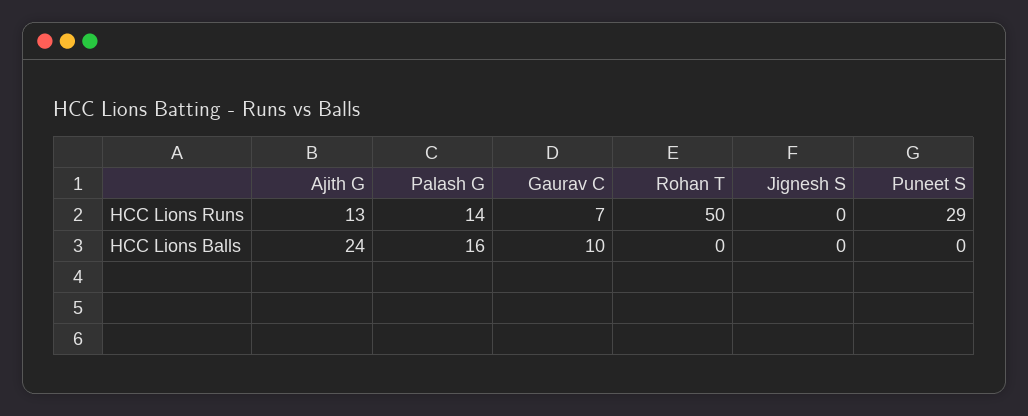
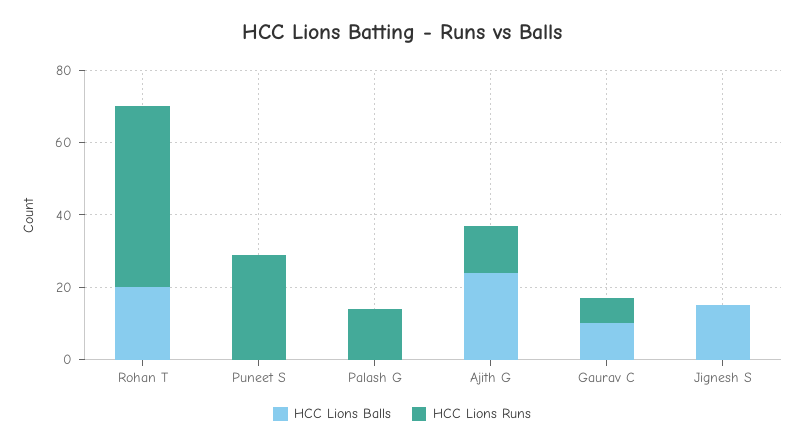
  {
    "HCC Lions Runs": {
      "Ajith G": 13,
      "Palash G": 14,
      "Gaurav C": 7,
      "Rohan T": 50,
      "Jignesh S": 0,
      "Puneet S": 29
    },
    "HCC Lions Balls": {
      "Ajith G": 24,
-     "Palash G": 16,
+     "Palash G": 0,
      "Gaurav C": 10,
-     "Rohan T": 0,
+     "Rohan T": 20,
-     "Jignesh S": 0,
+     "Jignesh S": 15,
      "Puneet S": 0
    }
  }

